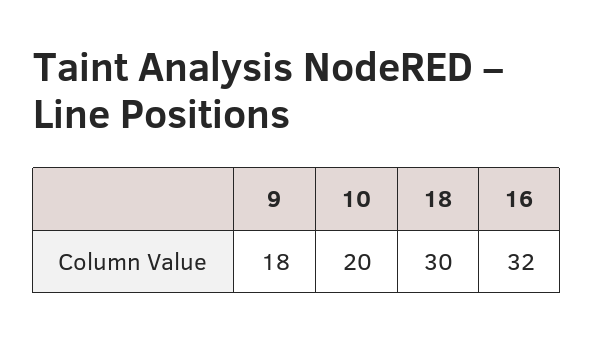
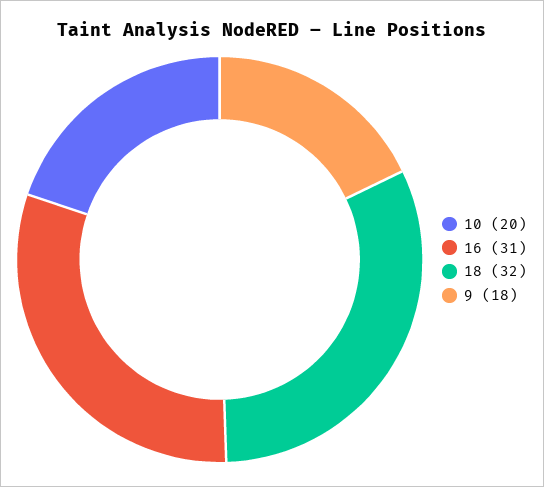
  {
    "9": 18,
    "10": 20,
-   "18": 30,
+   "18": 32,
-   "16": 32
+   "16": 31
  }

